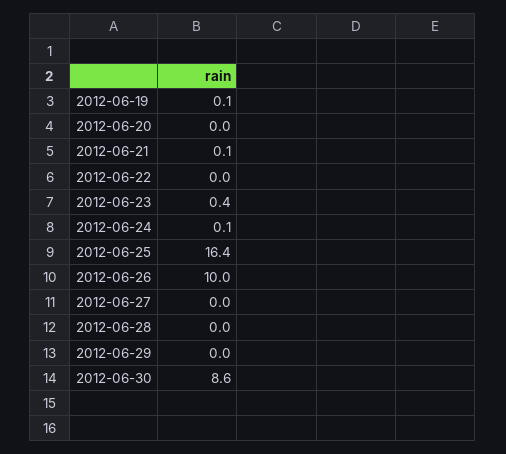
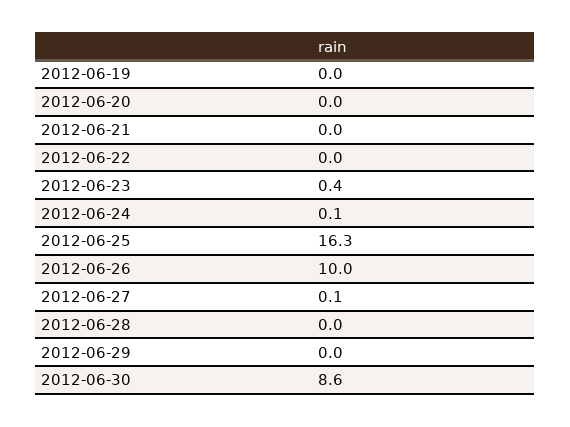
  {
-   "2012-06-19": 0.1,
+   "2012-06-19": 0,
    "2012-06-20": 0,
-   "2012-06-21": 0.1,
+   "2012-06-21": 0,
    "2012-06-22": 0,
    "2012-06-23": 0.4,
    "2012-06-24": 0.1,
-   "2012-06-25": 16.4,
+   "2012-06-25": 16.3,
    "2012-06-26": 10,
-   "2012-06-27": 0,
+   "2012-06-27": 0.1,
    "2012-06-28": 0,
    "2012-06-29": 0,
    "2012-06-30": 8.6
  }

